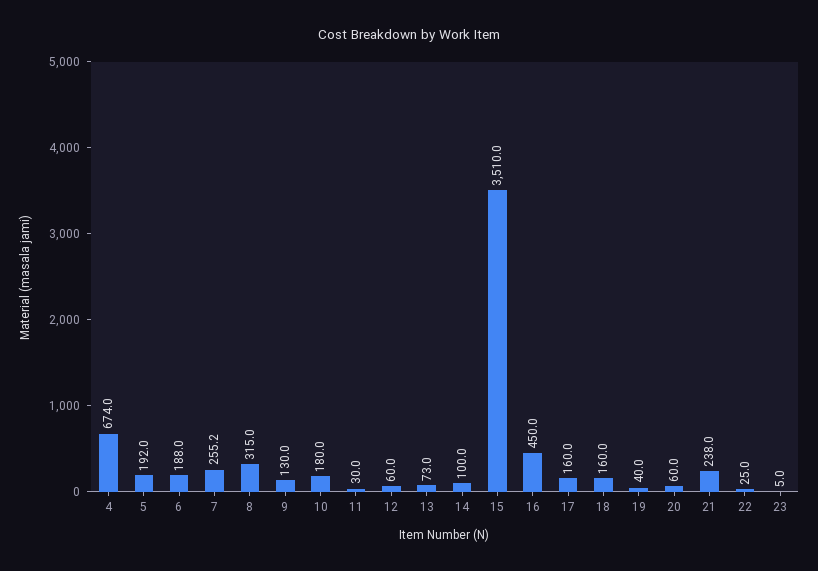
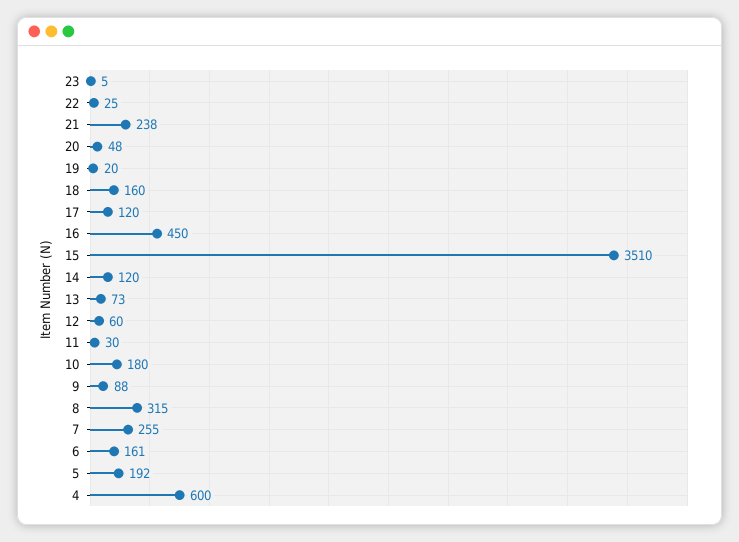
  {
-   "4": 674,
+   "4": 600,
    "5": 192,
-   "6": 188,
+   "6": 161,
    "7": 255.2,
    "8": 315,
-   "9": 130,
+   "9": 88,
    "10": 180,
    "11": 30,
    "12": 60,
    "13": 73,
-   "14": 100,
+   "14": 120,
    "15": 3510,
    "16": 450,
-   "17": 160,
+   "17": 120,
    "18": 160,
-   "19": 40,
+   "19": 20,
-   "20": 60,
+   "20": 48,
    "21": 238,
    "22": 25,
    "23": 5
  }

